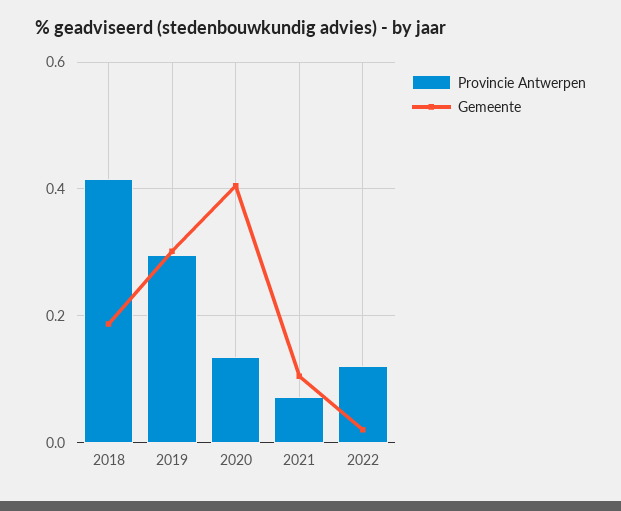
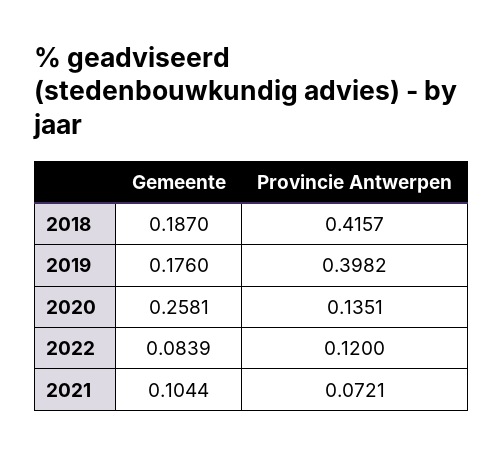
  {
    "Provincie Antwerpen": {
      "2018": 0.4157,
-     "2019": 0.3,
+     "2019": 0.3982,
      "2020": 0.1351,
      "2021": 0.0721,
      "2022": 0.12
    },
    "Gemeente": {
      "2018": 0.187,
-     "2019": 0.3,
+     "2019": 0.176,
-     "2020": 0.4,
+     "2020": 0.2581,
      "2021": 0.1044,
-     "2022": 0.02
+     "2022": 0.0839
    }
  }

